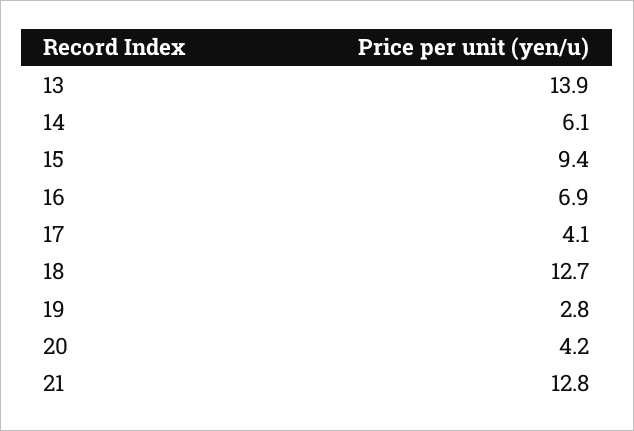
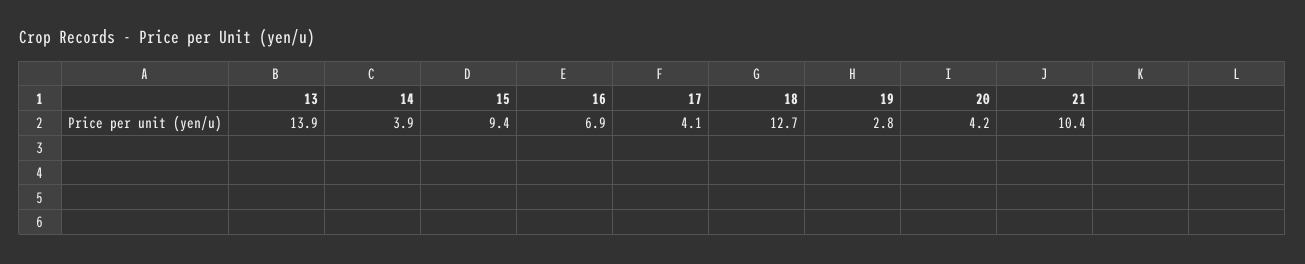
  {
    "13": 13.9,
-   "14": 6.1,
+   "14": 3.9,
    "15": 9.4,
    "16": 6.9,
    "17": 4.1,
    "18": 12.7,
    "19": 2.8,
    "20": 4.2,
-   "21": 12.8
+   "21": 10.4
  }

